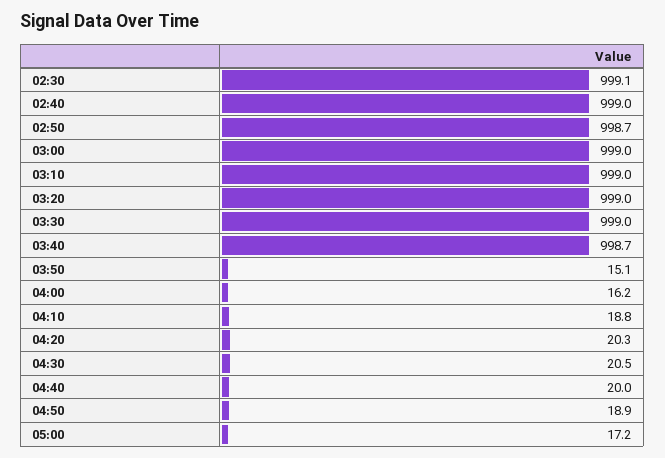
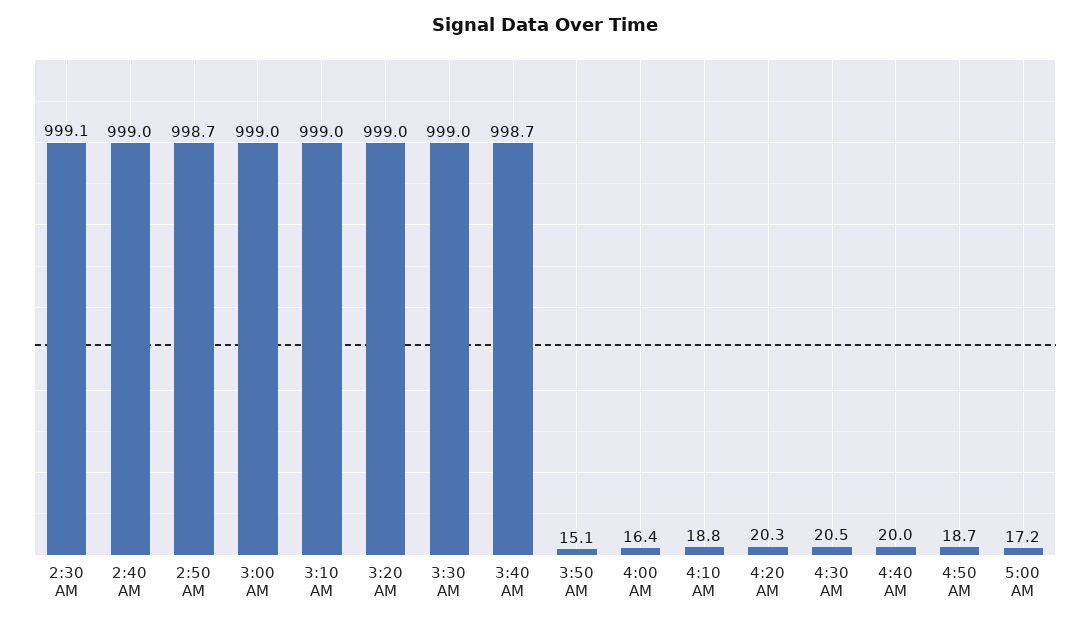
  {
    "02:30": 999.1,
    "02:40": 999,
    "02:50": 998.7,
    "03:00": 999,
    "03:10": 999,
    "03:20": 999,
    "03:30": 999,
    "03:40": 998.7,
    "03:50": 15.1,
-   "04:00": 16.2,
+   "04:00": 16.4,
    "04:10": 18.8,
    "04:20": 20.3,
    "04:30": 20.5,
    "04:40": 20,
-   "04:50": 18.9,
+   "04:50": 18.7,
    "05:00": 17.2
  }

